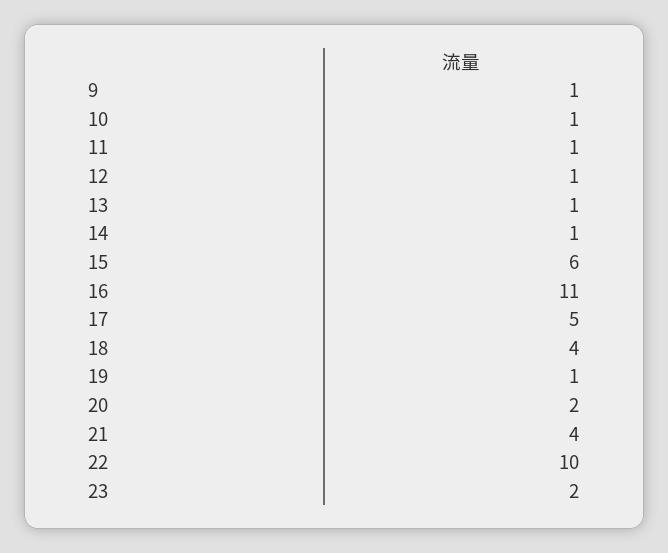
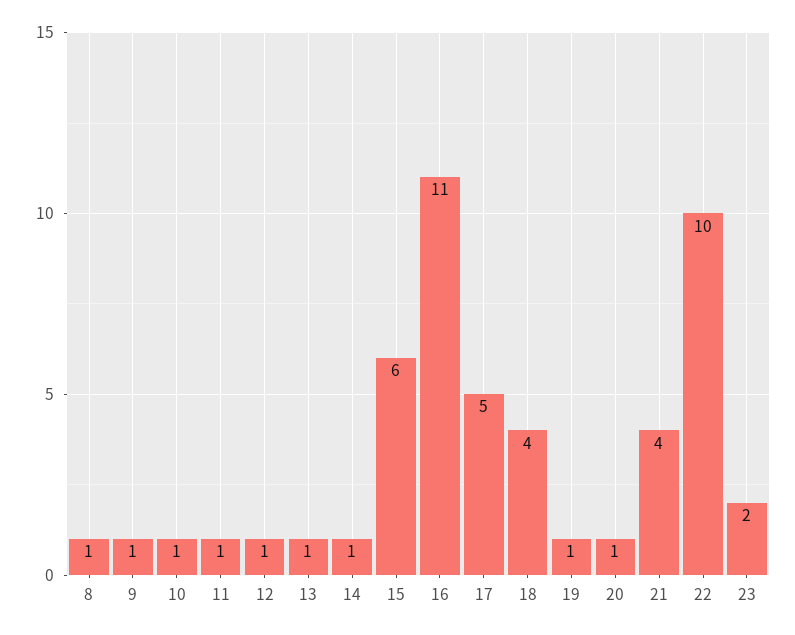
  {
    "9": 1,
    "10": 1,
    "11": 1,
    "12": 1,
    "13": 1,
    "14": 1,
    "15": 6,
    "16": 11,
    "17": 5,
    "18": 4,
    "19": 1,
-   "20": 2,
+   "20": 1,
    "21": 4,
    "22": 10,
-   "23": 2
+   "23": 2,
+   "8": 1
  }

